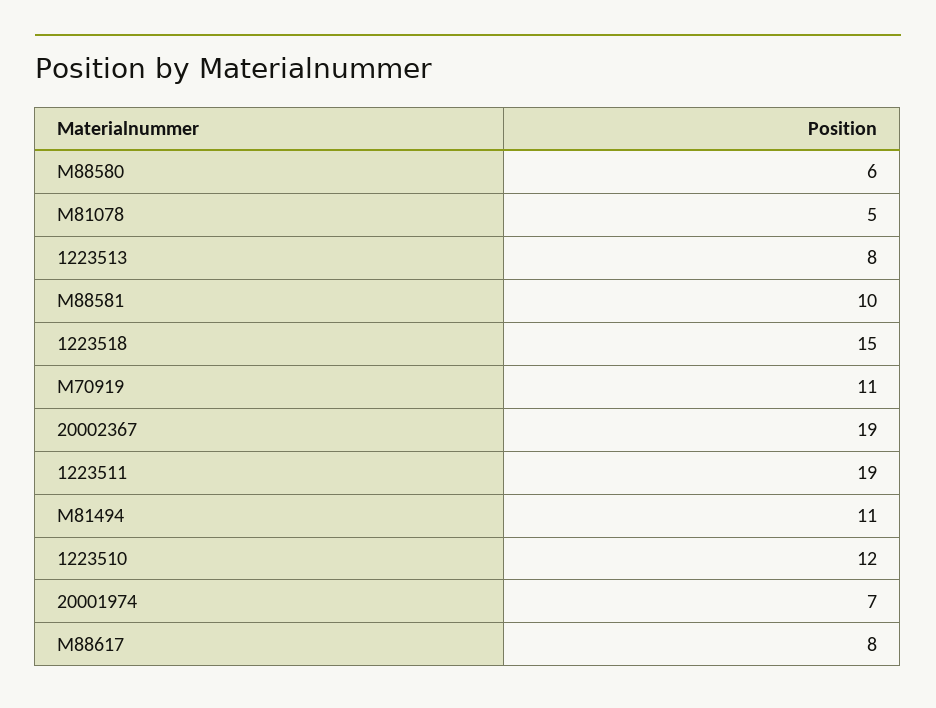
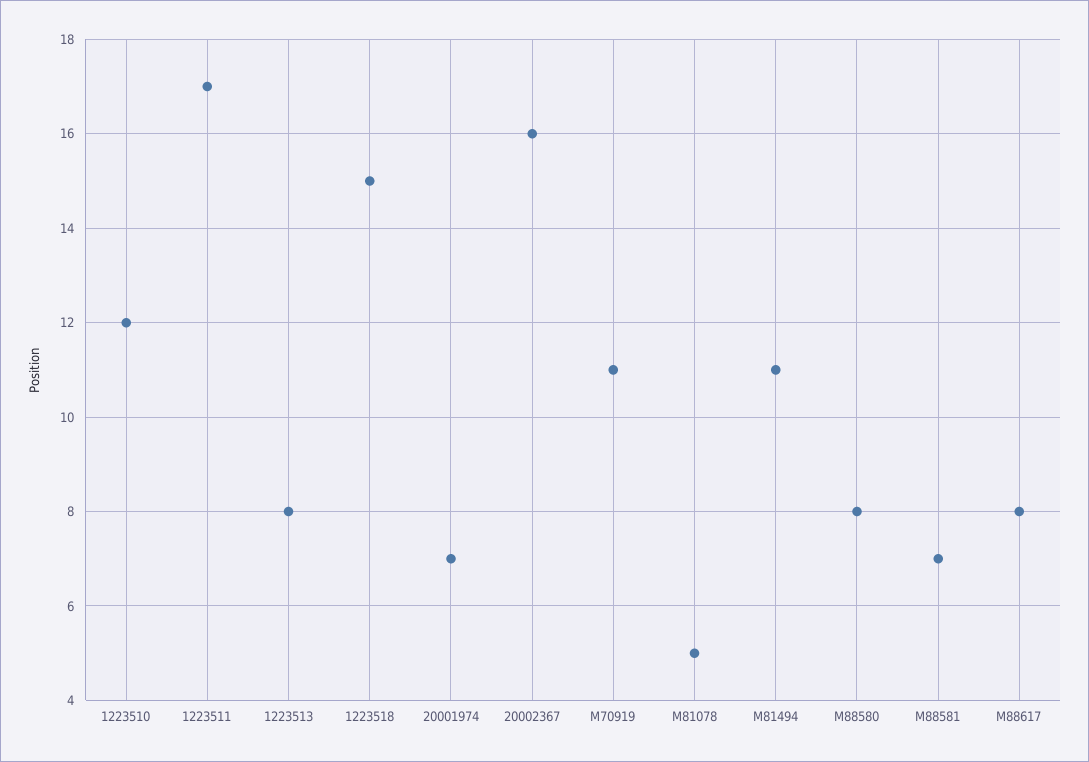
  {
-   "M88580": 6,
+   "M88580": 8,
    "M81078": 5,
    "1223513": 8,
-   "M88581": 10,
+   "M88581": 7,
    "1223518": 15,
    "M70919": 11,
-   "20002367": 19,
+   "20002367": 16,
-   "1223511": 19,
+   "1223511": 17,
    "M81494": 11,
    "1223510": 12,
    "20001974": 7,
    "M88617": 8
  }

